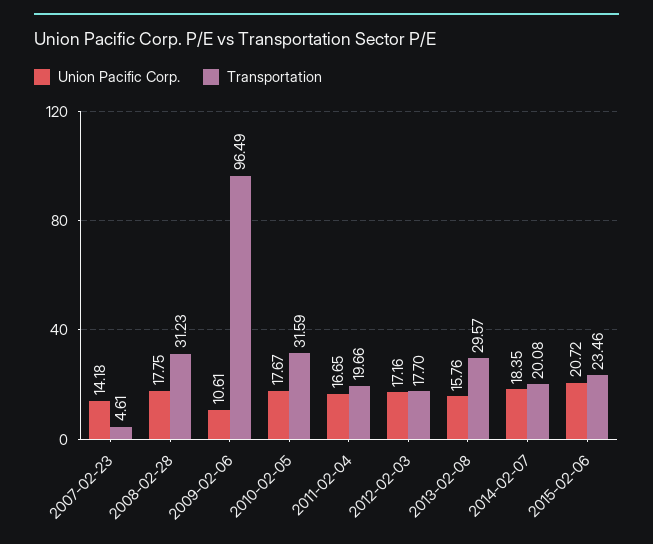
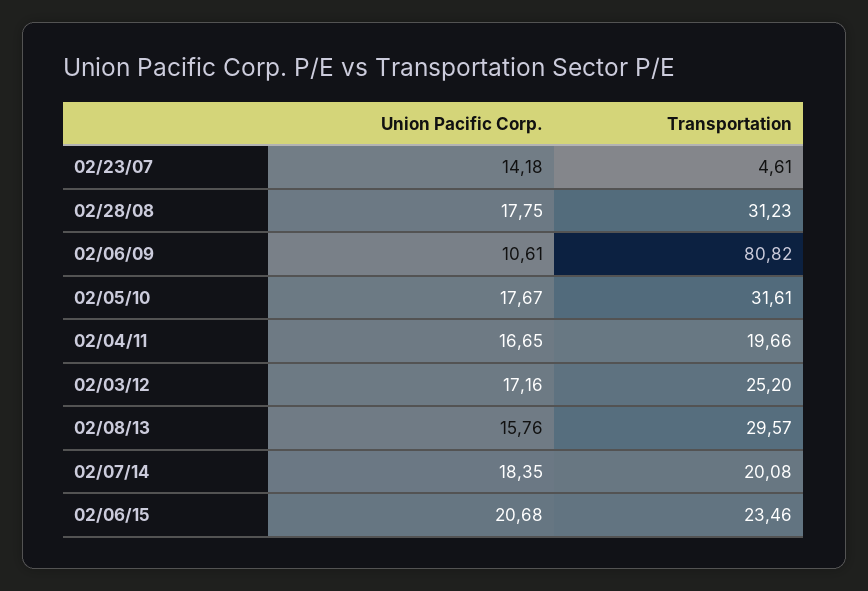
  {
    "Union Pacific Corp.": {
      "2007-02-23": 14.18,
      "2008-02-28": 17.75,
      "2009-02-06": 10.61,
      "2010-02-05": 17.67,
      "2011-02-04": 16.65,
      "2012-02-03": 17.16,
      "2013-02-08": 15.76,
      "2014-02-07": 18.35,
-     "2015-02-06": 20.72
+     "2015-02-06": 20.68
    },
    "Transportation": {
      "2007-02-23": 4.61,
      "2008-02-28": 31.23,
-     "2009-02-06": 96.49,
+     "2009-02-06": 80.82,
-     "2010-02-05": 31.59,
+     "2010-02-05": 31.61,
      "2011-02-04": 19.66,
-     "2012-02-03": 17.7,
+     "2012-02-03": 25.2,
      "2013-02-08": 29.57,
      "2014-02-07": 20.08,
      "2015-02-06": 23.46
    }
  }

